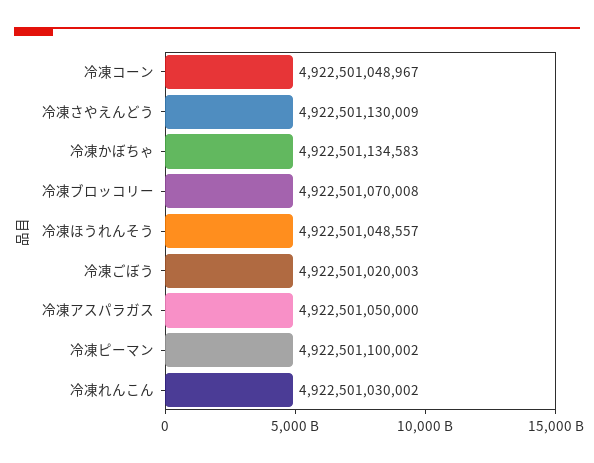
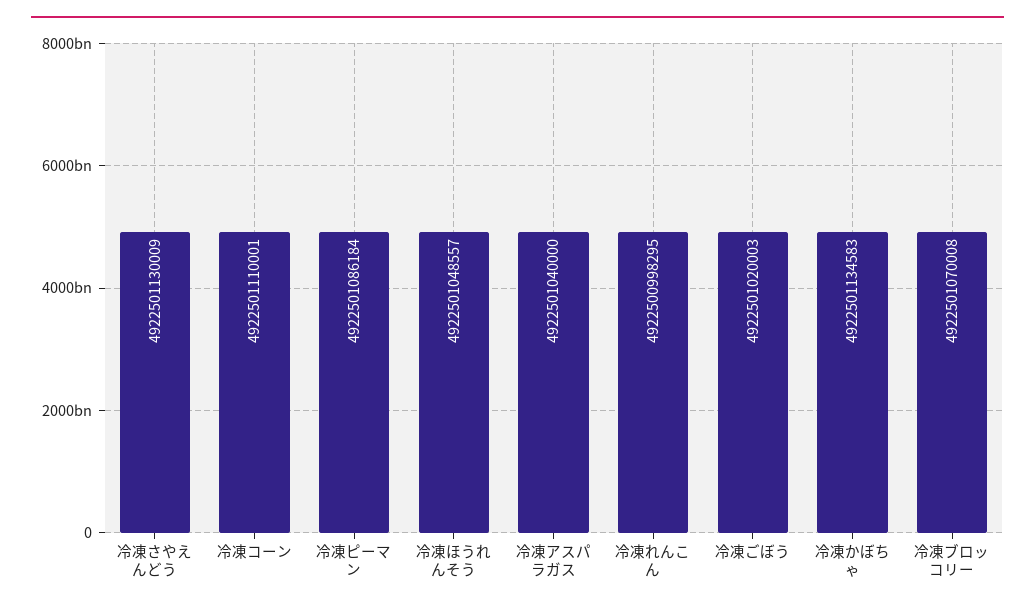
  {
-   "冷凍コーン": 4922501048967,
+   "冷凍コーン": 4922501110001,
    "冷凍さやえんどう": 4922501130009,
    "冷凍かぼちゃ": 4922501134583,
    "冷凍ブロッコリー": 4922501070008,
    "冷凍ほうれんそう": 4922501048557,
    "冷凍ごぼう": 4922501020003,
-   "冷凍アスパラガス": 4922501050000,
+   "冷凍アスパラガス": 4922501040000,
-   "冷凍ピーマン": 4922501100002,
+   "冷凍ピーマン": 4922501086184,
-   "冷凍れんこん": 4922501030002
+   "冷凍れんこん": 4922500998295
  }

